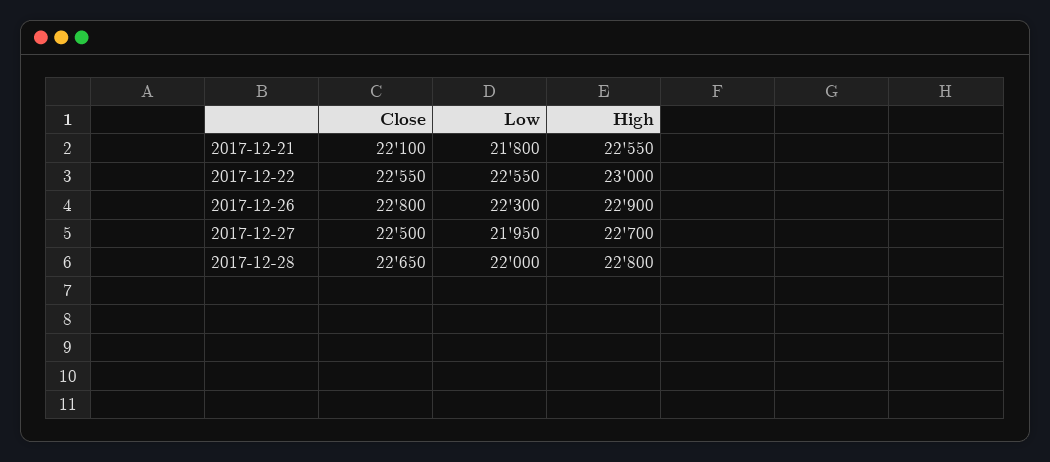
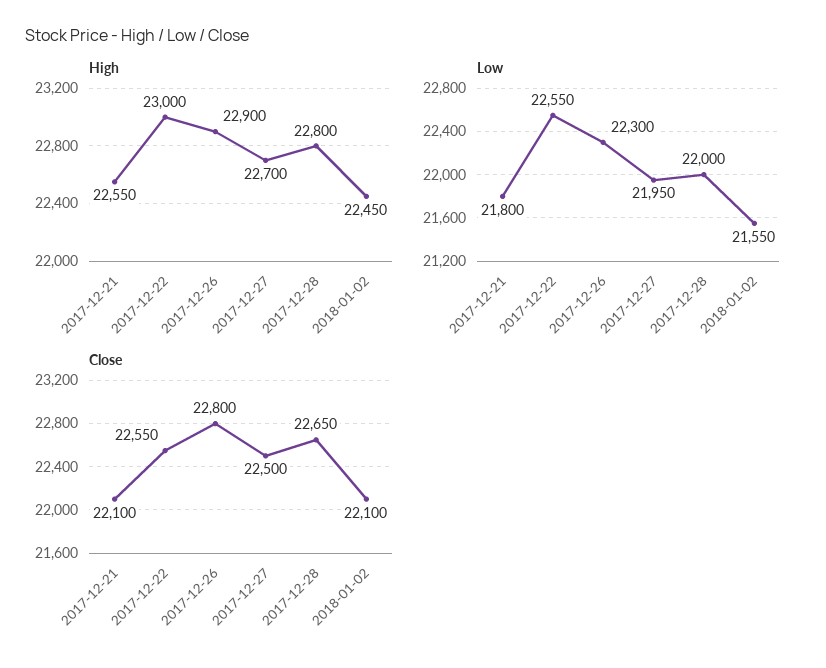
  {
    "Close": {
      "2017-12-21": 22100,
      "2017-12-22": 22550,
      "2017-12-26": 22800,
      "2017-12-27": 22500,
-     "2017-12-28": 22650
+     "2017-12-28": 22650,
+     "2018-01-02": 22100
    },
    "Low": {
      "2017-12-21": 21800,
      "2017-12-22": 22550,
      "2017-12-26": 22300,
      "2017-12-27": 21950,
-     "2017-12-28": 22000
+     "2017-12-28": 22000,
+     "2018-01-02": 21550
    },
    "High": {
      "2017-12-21": 22550,
      "2017-12-22": 23000,
      "2017-12-26": 22900,
      "2017-12-27": 22700,
-     "2017-12-28": 22800
+     "2017-12-28": 22800,
+     "2018-01-02": 22450
    }
  }

